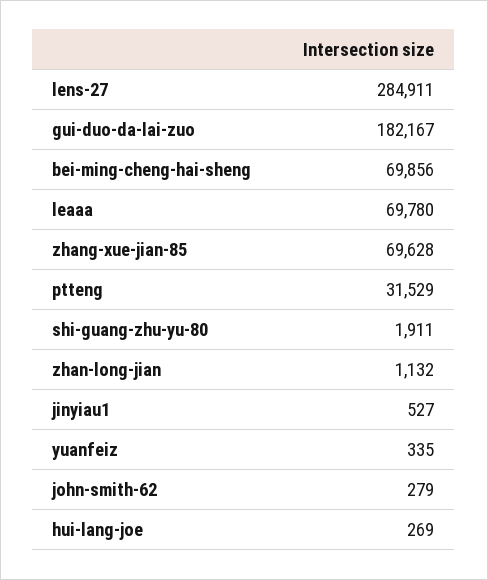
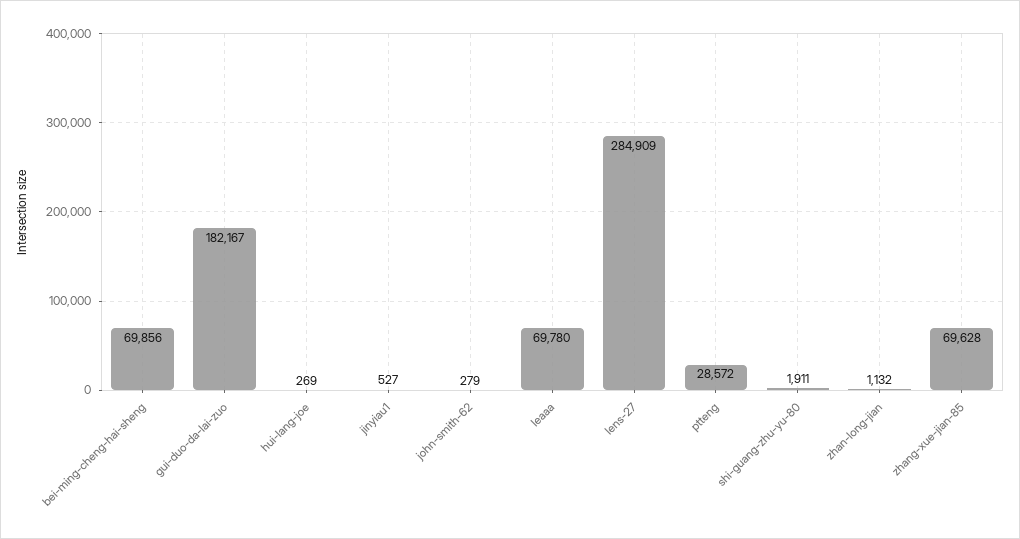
  {
-   "lens-27": 284911,
+   "lens-27": 284909,
    "gui-duo-da-lai-zuo": 182167,
    "bei-ming-cheng-hai-sheng": 69856,
    "leaaa": 69780,
    "zhang-xue-jian-85": 69628,
-   "ptteng": 31529,
+   "ptteng": 28572,
    "shi-guang-zhu-yu-80": 1911,
    "zhan-long-jian": 1132,
    "jinyiau1": 527,
-   "yuanfeiz": 335,
    "john-smith-62": 279,
    "hui-lang-joe": 269
  }

